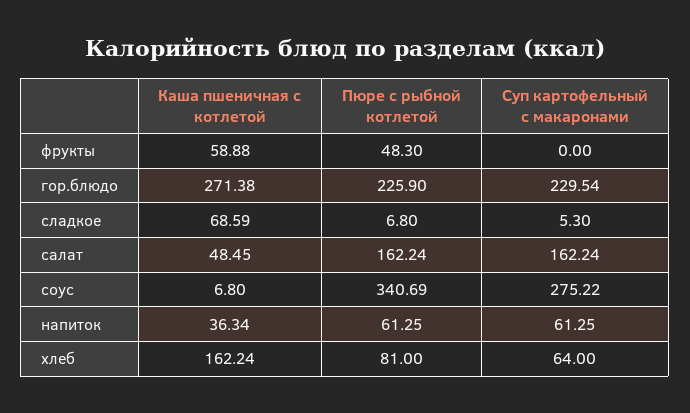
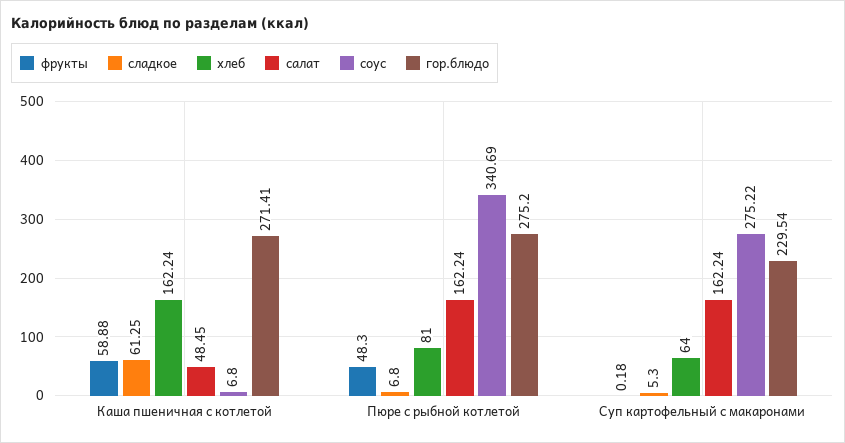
  {
    "фрукты": {
      "Каша пшеничная с котлетой": 58.88,
      "Пюре с рыбной котлетой": 48.3,
-     "Суп картофельный с макаронами": 0
+     "Суп картофельный с макаронами": 0.18
    },
    "гор.блюдо": {
-     "Каша пшеничная с котлетой": 271.38,
+     "Каша пшеничная с котлетой": 271.41,
-     "Пюре с рыбной котлетой": 225.9,
+     "Пюре с рыбной котлетой": 275.2,
      "Суп картофельный с макаронами": 229.54
    },
    "сладкое": {
-     "Каша пшеничная с котлетой": 68.59,
+     "Каша пшеничная с котлетой": 61.25,
      "Пюре с рыбной котлетой": 6.8,
      "Суп картофельный с макаронами": 5.3
    },
    "салат": {
      "Каша пшеничная с котлетой": 48.45,
      "Пюре с рыбной котлетой": 162.24,
      "Суп картофельный с макаронами": 162.24
    },
    "соус": {
      "Каша пшеничная с котлетой": 6.8,
      "Пюре с рыбной котлетой": 340.69,
      "Суп картофельный с макаронами": 275.22
    },
-   "напиток": {
-     "Каша пшеничная с котлетой": 36.34,
-     "Пюре с рыбной котлетой": 61.25,
-     "Суп картофельный с макаронами": 61.25
-   },
    "хлеб": {
      "Каша пшеничная с котлетой": 162.24,
      "Пюре с рыбной котлетой": 81,
      "Суп картофельный с макаронами": 64
    }
  }

